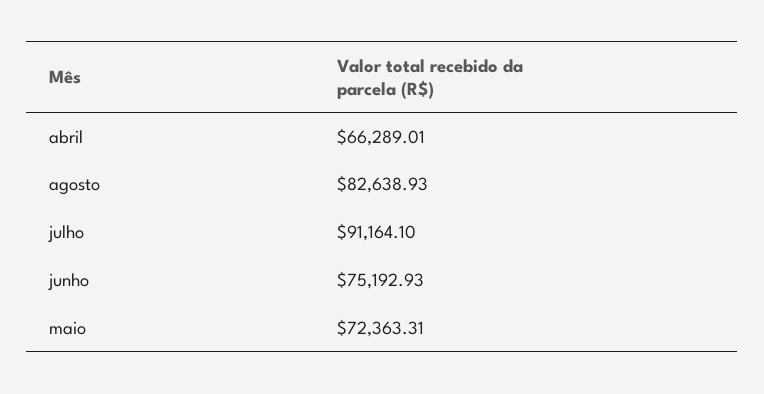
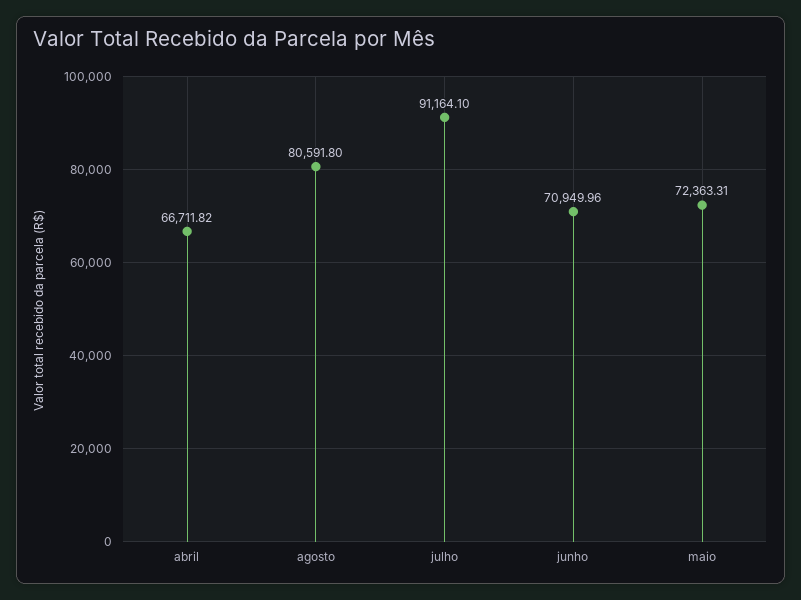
  {
-   "abril": 66289.01,
+   "abril": 66711.82,
-   "agosto": 82638.93,
+   "agosto": 80591.8,
    "julho": 91164.1,
-   "junho": 75192.93,
+   "junho": 70949.96,
    "maio": 72363.31
  }

